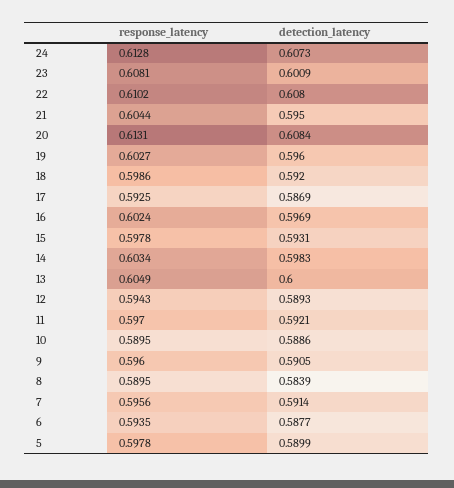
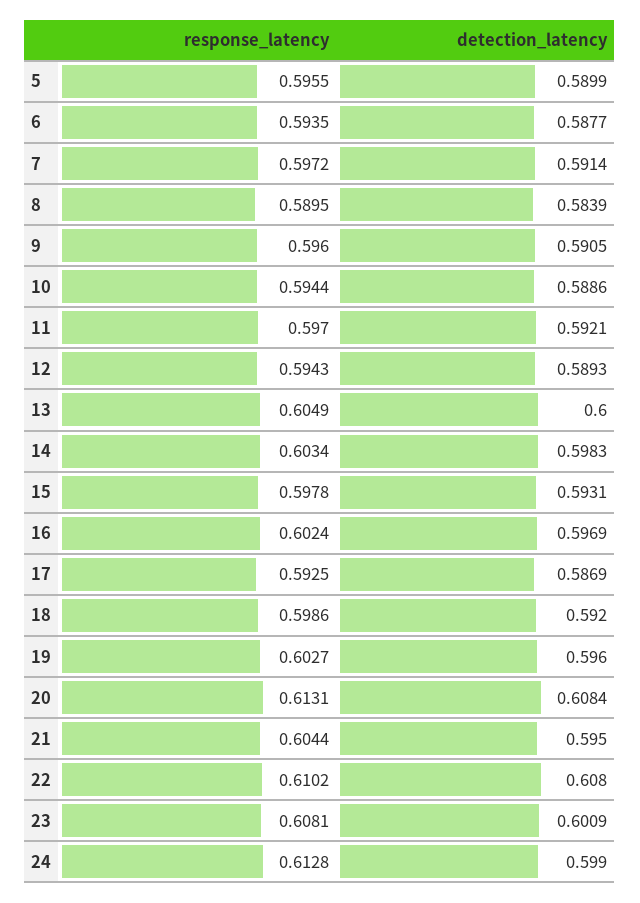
  {
    "response_latency": {
      "24": 0.6128,
      "23": 0.6081,
      "22": 0.6102,
      "21": 0.6044,
      "20": 0.6131,
      "19": 0.6027,
      "18": 0.5986,
      "17": 0.5925,
      "16": 0.6024,
      "15": 0.5978,
      "14": 0.6034,
      "13": 0.6049,
      "12": 0.5943,
      "11": 0.597,
-     "10": 0.5895,
+     "10": 0.5944,
      "9": 0.596,
      "8": 0.5895,
-     "7": 0.5956,
+     "7": 0.5972,
      "6": 0.5935,
-     "5": 0.5978
+     "5": 0.5955
    },
    "detection_latency": {
-     "24": 0.6073,
+     "24": 0.599,
      "23": 0.6009,
      "22": 0.608,
      "21": 0.595,
      "20": 0.6084,
      "19": 0.596,
      "18": 0.592,
      "17": 0.5869,
      "16": 0.5969,
      "15": 0.5931,
      "14": 0.5983,
      "13": 0.6,
      "12": 0.5893,
      "11": 0.5921,
      "10": 0.5886,
      "9": 0.5905,
      "8": 0.5839,
      "7": 0.5914,
      "6": 0.5877,
      "5": 0.5899
    }
  }

